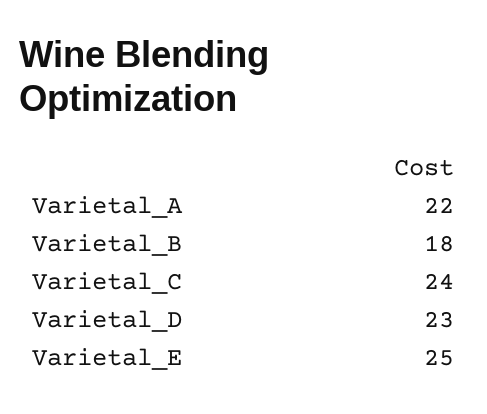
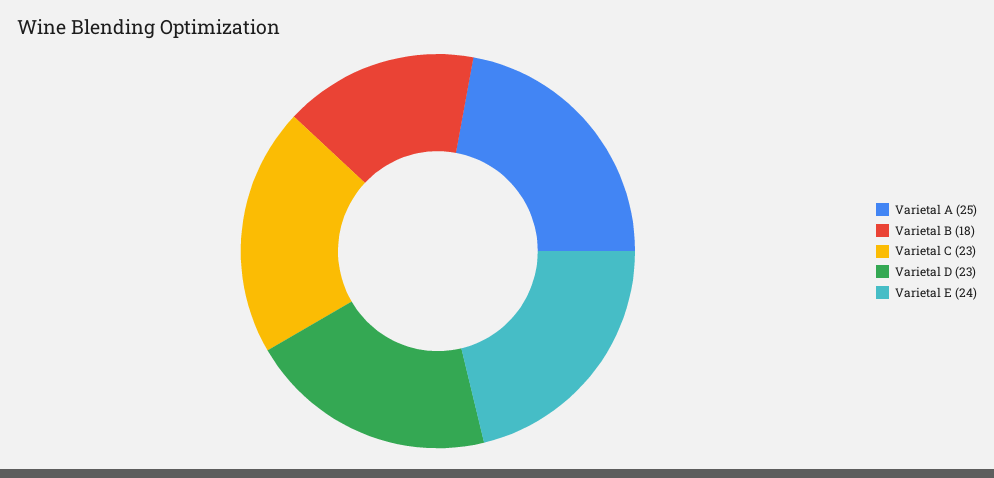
  {
-   "Varietal_A": 22,
+   "Varietal_A": 25,
    "Varietal_B": 18,
-   "Varietal_C": 24,
+   "Varietal_C": 23,
    "Varietal_D": 23,
-   "Varietal_E": 25
+   "Varietal_E": 24
  }

